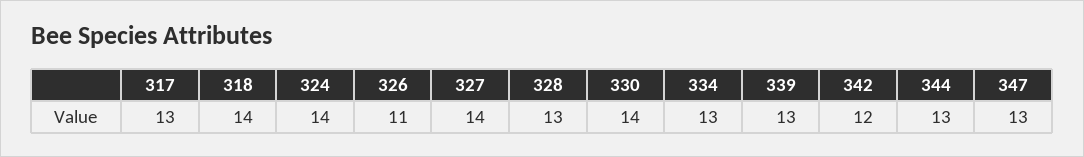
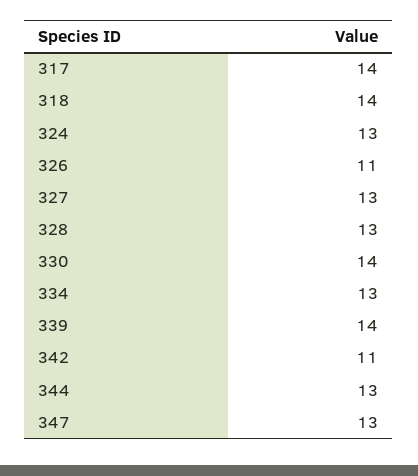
  {
-   "317": 13,
+   "317": 14,
    "318": 14,
-   "324": 14,
+   "324": 13,
    "326": 11,
-   "327": 14,
+   "327": 13,
    "328": 13,
    "330": 14,
    "334": 13,
-   "339": 13,
+   "339": 14,
-   "342": 12,
+   "342": 11,
    "344": 13,
    "347": 13
  }

